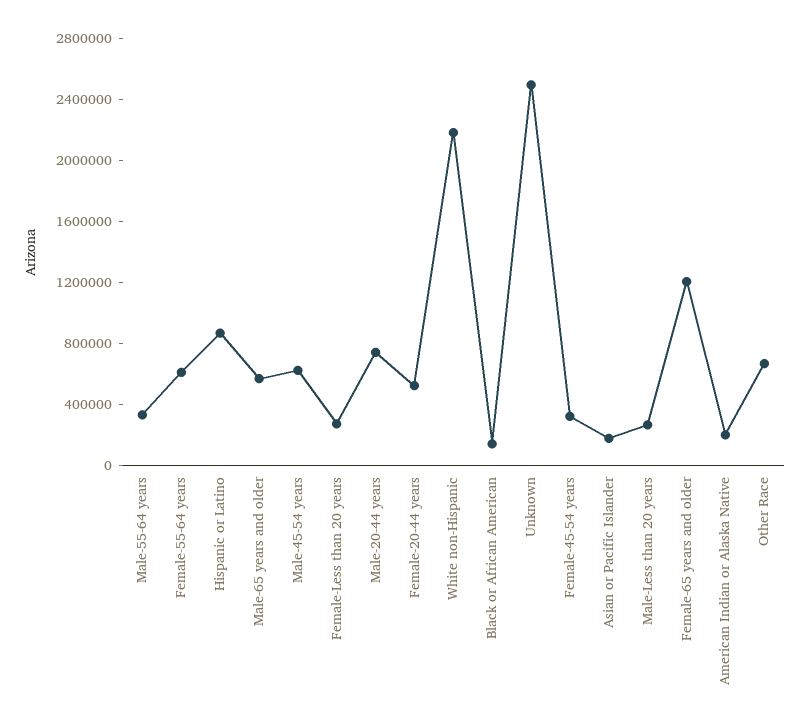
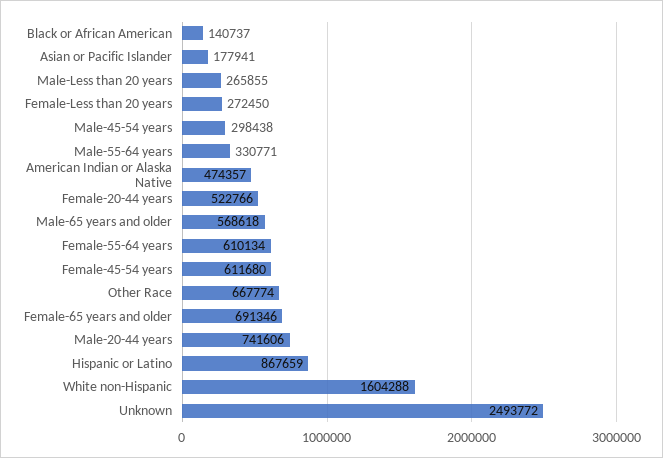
  {
    "Male-55-64 years": 330771,
    "Female-55-64 years": 610134,
    "Hispanic or Latino": 867659,
    "Male-65 years and older": 568618,
-   "Male-45-54 years": 600000,
+   "Male-45-54 years": 298438,
    "Female-Less than 20 years": 272450,
    "Male-20-44 years": 741606,
    "Female-20-44 years": 522766,
-   "White non-Hispanic": 2200000,
+   "White non-Hispanic": 1604288,
    "Black or African American": 140737,
    "Unknown": 2493772,
-   "Female-45-54 years": 300000,
+   "Female-45-54 years": 611680,
    "Asian or Pacific Islander": 177941,
    "Male-Less than 20 years": 265855,
-   "Female-65 years and older": 1200000,
+   "Female-65 years and older": 691346,
-   "American Indian or Alaska Native": 200000,
+   "American Indian or Alaska Native": 474357,
    "Other Race": 667774
  }

